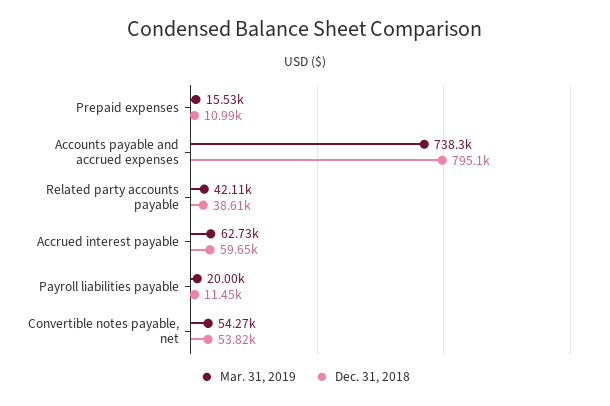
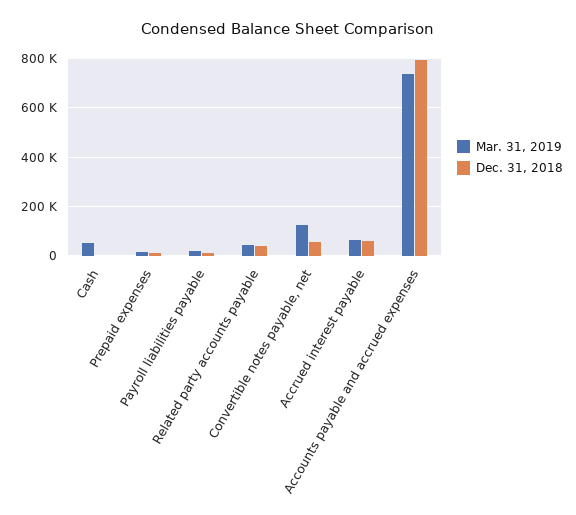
  {
    "Mar. 31, 2019": {
      "Prepaid expenses": 15530,
      "Accounts payable and accrued expenses": 738300,
      "Related party accounts payable": 42110,
      "Accrued interest payable": 62730,
      "Payroll liabilities payable": 20000,
-     "Convertible notes payable, net": 54270
+     "Convertible notes payable, net": 125000,
+     "Cash": 50000
    },
    "Dec. 31, 2018": {
      "Prepaid expenses": 10990,
      "Accounts payable and accrued expenses": 795100,
      "Related party accounts payable": 38610,
      "Accrued interest payable": 59650,
      "Payroll liabilities payable": 11450,
-     "Convertible notes payable, net": 53820
+     "Convertible notes payable, net": 53820,
+     "Cash": 0
    }
  }

